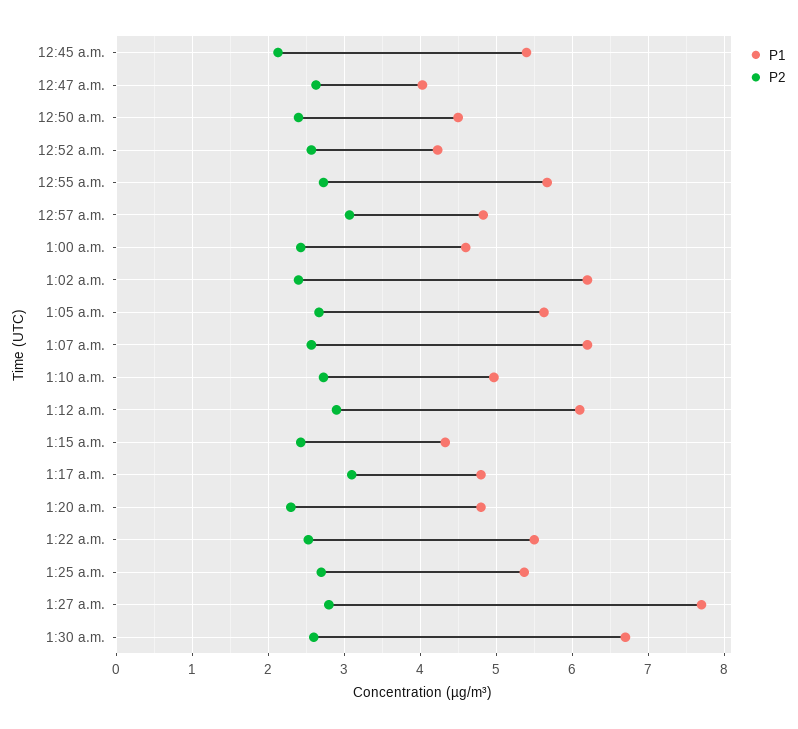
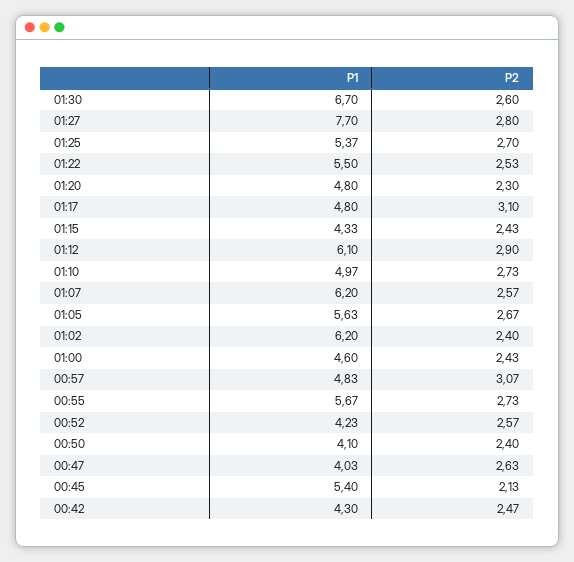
  {
    "P1": {
      "12:45 a.m.": 5.4,
      "12:47 a.m.": 4.03,
-     "12:50 a.m.": 4.5,
+     "12:50 a.m.": 4.1,
      "12:52 a.m.": 4.23,
      "12:55 a.m.": 5.67,
      "12:57 a.m.": 4.83,
      "1:00 a.m.": 4.6,
      "1:02 a.m.": 6.2,
      "1:05 a.m.": 5.63,
      "1:07 a.m.": 6.2,
      "1:10 a.m.": 4.97,
      "1:12 a.m.": 6.1,
      "1:15 a.m.": 4.33,
      "1:17 a.m.": 4.8,
      "1:20 a.m.": 4.8,
      "1:22 a.m.": 5.5,
      "1:25 a.m.": 5.37,
      "1:27 a.m.": 7.7,
-     "1:30 a.m.": 6.7
+     "1:30 a.m.": 6.7,
+     "00:42": 4.3
    },
    "P2": {
      "12:45 a.m.": 2.13,
      "12:47 a.m.": 2.63,
      "12:50 a.m.": 2.4,
      "12:52 a.m.": 2.57,
      "12:55 a.m.": 2.73,
      "12:57 a.m.": 3.07,
      "1:00 a.m.": 2.43,
      "1:02 a.m.": 2.4,
      "1:05 a.m.": 2.67,
      "1:07 a.m.": 2.57,
      "1:10 a.m.": 2.73,
      "1:12 a.m.": 2.9,
      "1:15 a.m.": 2.43,
      "1:17 a.m.": 3.1,
      "1:20 a.m.": 2.3,
      "1:22 a.m.": 2.53,
      "1:25 a.m.": 2.7,
      "1:27 a.m.": 2.8,
-     "1:30 a.m.": 2.6
+     "1:30 a.m.": 2.6,
+     "00:42": 2.47
    }
  }

